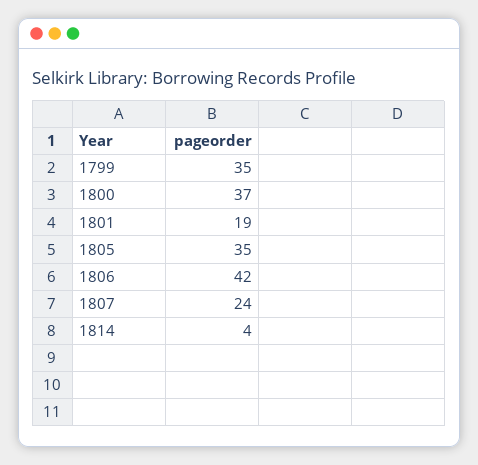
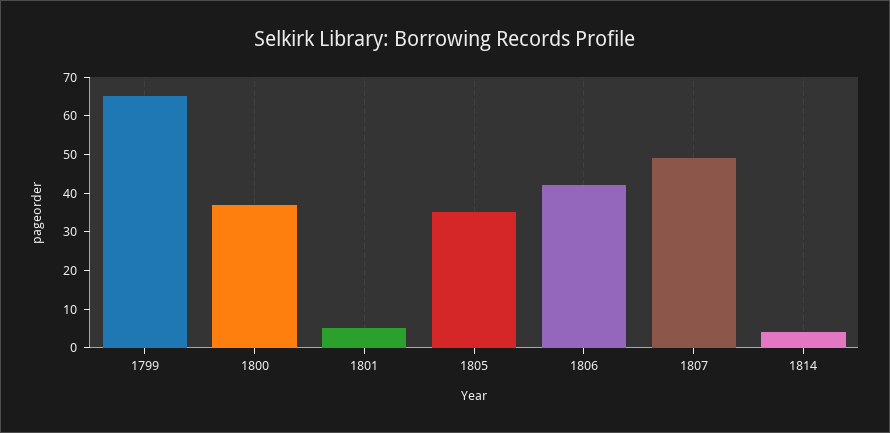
  {
-   "1799": 35,
+   "1799": 65,
    "1800": 37,
-   "1801": 19,
+   "1801": 5,
    "1805": 35,
    "1806": 42,
-   "1807": 24,
+   "1807": 50,
    "1814": 4
  }

